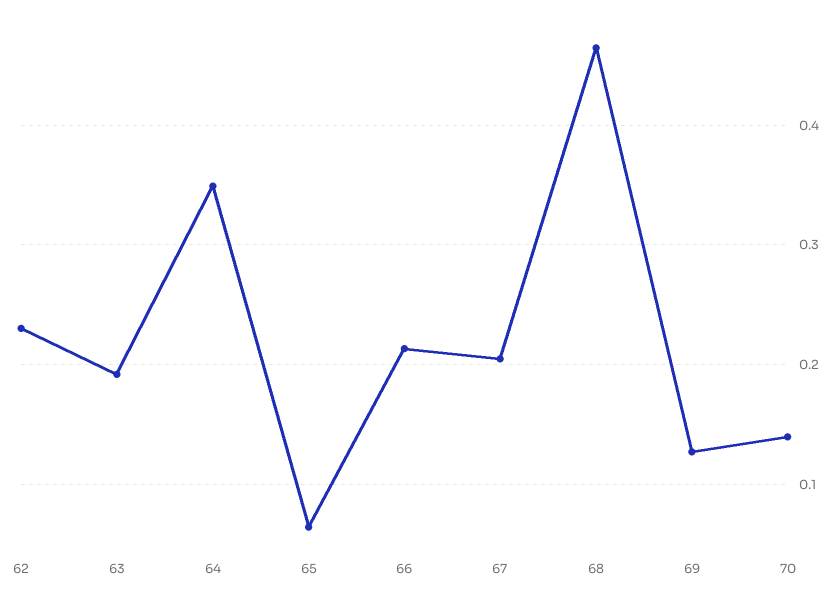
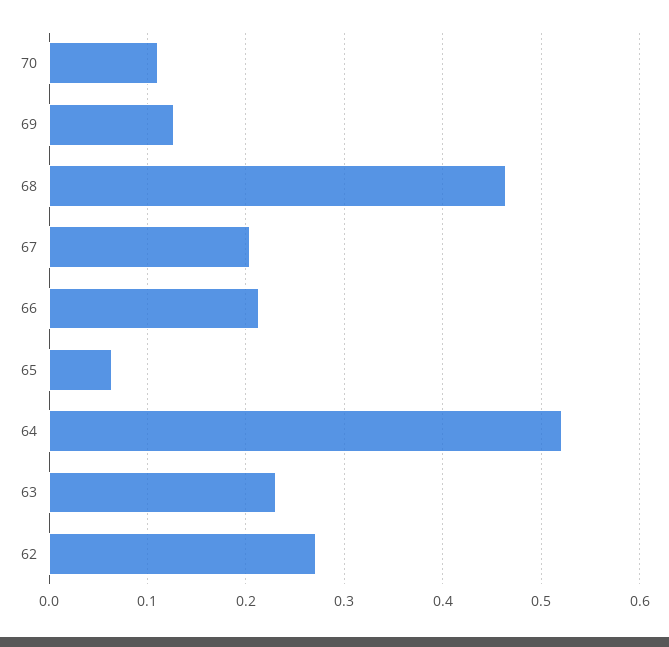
  {
-   "62": 0.23,
+   "62": 0.27,
-   "63": 0.19,
+   "63": 0.23,
-   "64": 0.35,
+   "64": 0.52,
    "65": 0.06,
    "66": 0.21,
    "67": 0.2,
    "68": 0.46,
    "69": 0.13,
-   "70": 0.14
+   "70": 0.11
  }

